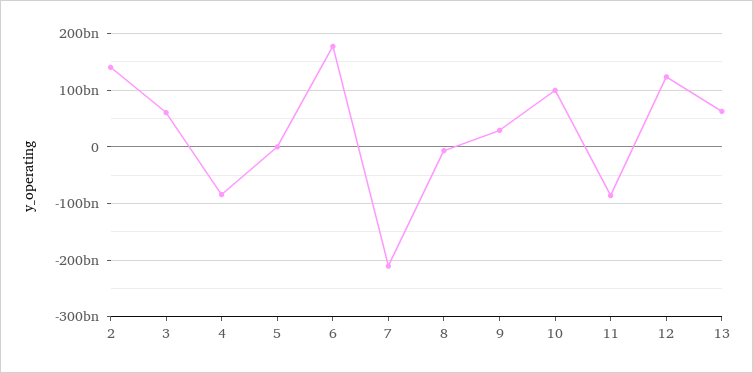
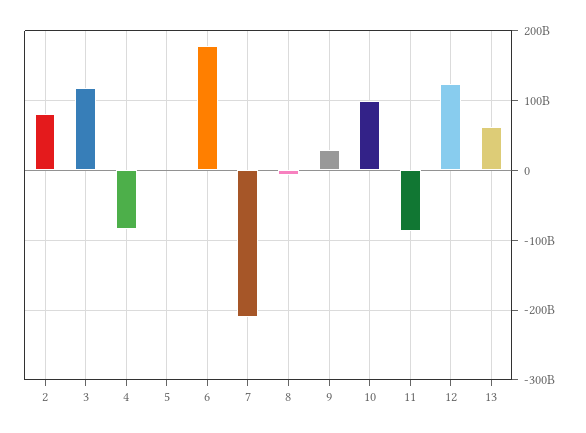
  {
-   "2": 140000000000,
+   "2": 80000000000,
-   "3": 60000000000,
+   "3": 120000000000,
    "4": -80000000000,
    "5": 0,
    "6": 180000000000,
    "7": -210000000000,
    "8": -10000000000,
    "9": 30000000000,
    "10": 100000000000,
    "11": -90000000000,
    "12": 120000000000,
    "13": 60000000000
  }

